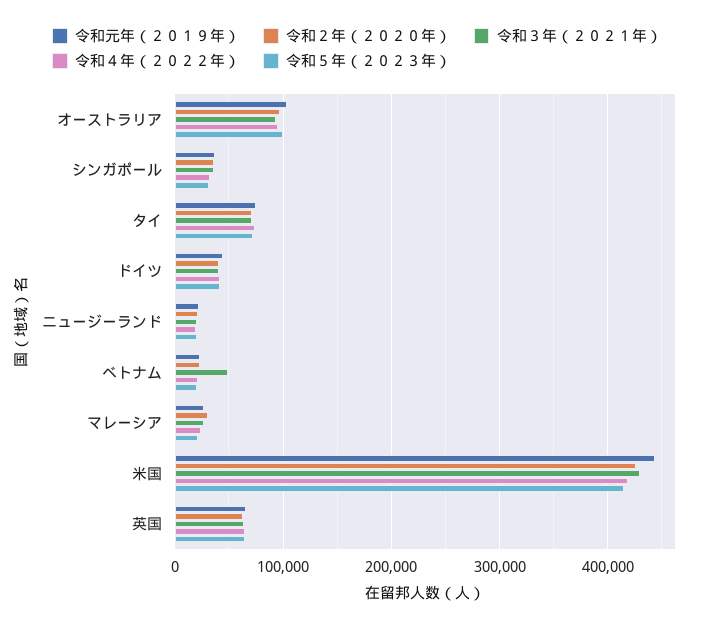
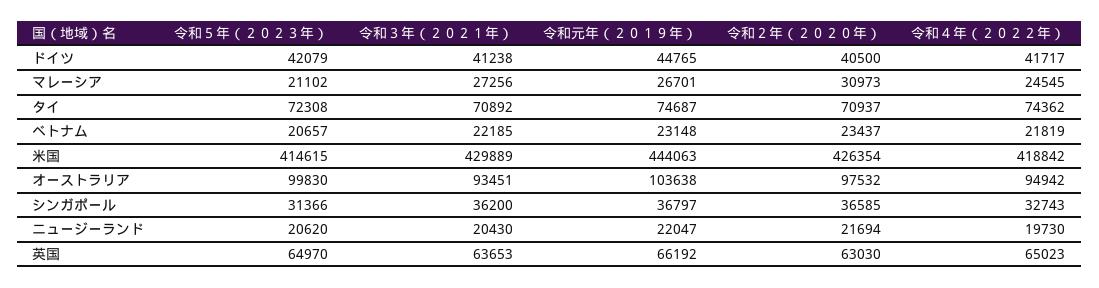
  {
    "令和元年（２０１９年）": {
      "オーストラリア": 103638,
      "シンガポール": 36797,
      "タイ": 74687,
      "ドイツ": 44765,
      "ニュージーランド": 22047,
      "ベトナム": 23148,
      "マレーシア": 26701,
      "米国": 444063,
      "英国": 66192
    },
    "令和２年（２０２０年）": {
      "オーストラリア": 97532,
      "シンガポール": 36585,
      "タイ": 70937,
      "ドイツ": 40500,
      "ニュージーランド": 21694,
      "ベトナム": 23437,
      "マレーシア": 30973,
      "米国": 426354,
      "英国": 63030
    },
    "令和３年（２０２１年）": {
      "オーストラリア": 93451,
      "シンガポール": 36200,
      "タイ": 70892,
      "ドイツ": 41238,
      "ニュージーランド": 20430,
-     "ベトナム": 50000,
+     "ベトナム": 22185,
      "マレーシア": 27256,
      "米国": 429889,
      "英国": 63653
    },
    "令和４年（２０２２年）": {
      "オーストラリア": 94942,
      "シンガポール": 32743,
      "タイ": 74362,
      "ドイツ": 41717,
      "ニュージーランド": 19730,
      "ベトナム": 21819,
      "マレーシア": 24545,
      "米国": 418842,
      "英国": 65023
    },
    "令和５年（２０２３年）": {
      "オーストラリア": 99830,
      "シンガポール": 31366,
      "タイ": 72308,
      "ドイツ": 42079,
      "ニュージーランド": 20620,
      "ベトナム": 20657,
      "マレーシア": 21102,
      "米国": 414615,
      "英国": 64970
    }
  }

